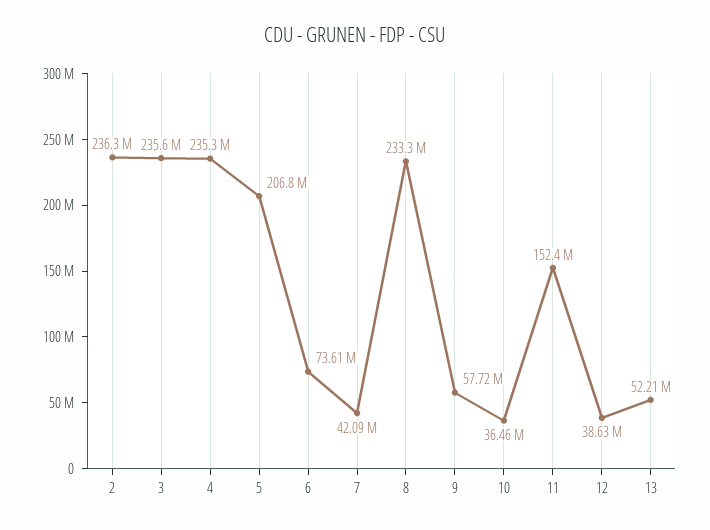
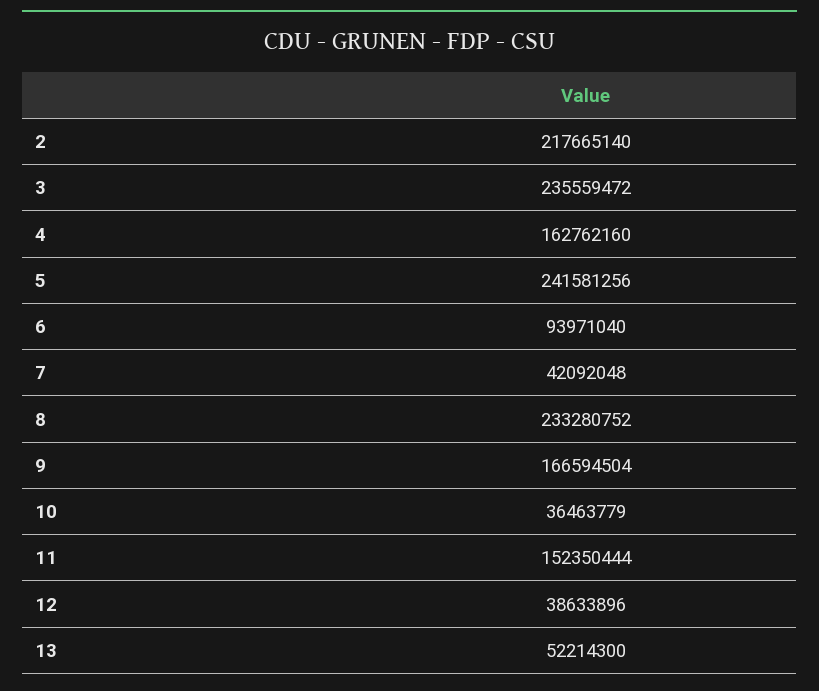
  {
-   "2": 236300000,
+   "2": 217665140,
    "3": 235559472,
-   "4": 235300000,
+   "4": 162762160,
-   "5": 206800000,
+   "5": 241581256,
-   "6": 73610000,
+   "6": 93971040,
    "7": 42092048,
    "8": 233280752,
-   "9": 57720000,
+   "9": 166594504,
    "10": 36463779,
    "11": 152350444,
    "12": 38633896,
    "13": 52214300
  }

